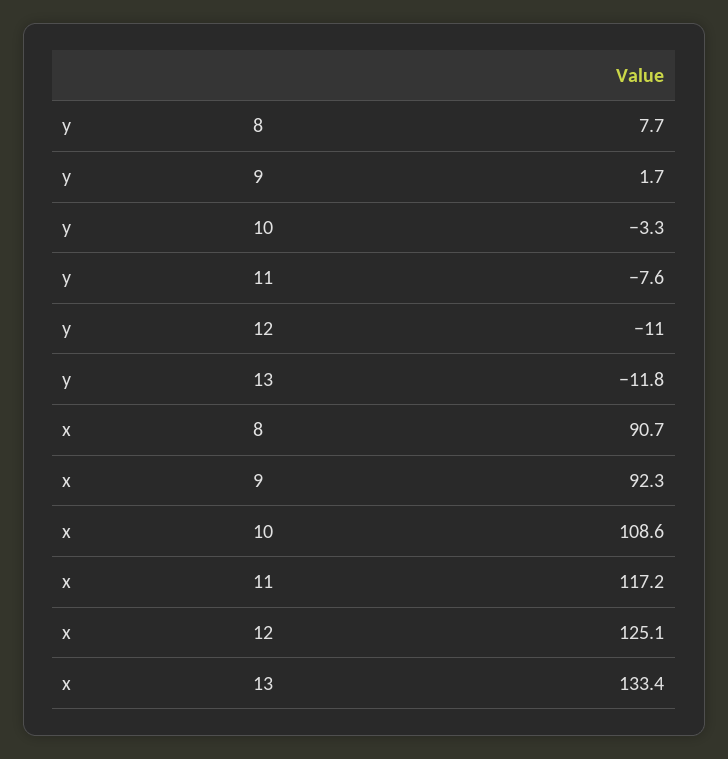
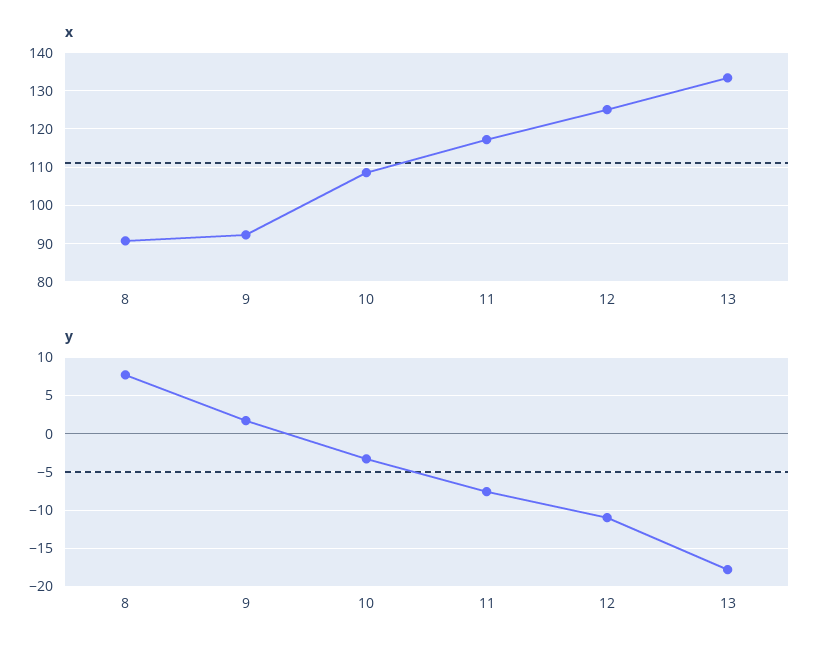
  {
    "y": {
      "8": 7.7,
      "9": 1.7,
      "10": -3.3,
      "11": -7.6,
      "12": -11,
-     "13": -11.8
+     "13": -18
    },
    "x": {
      "8": 90.7,
      "9": 92.3,
      "10": 108.6,
      "11": 117.2,
      "12": 125.1,
      "13": 133.4
    }
  }

